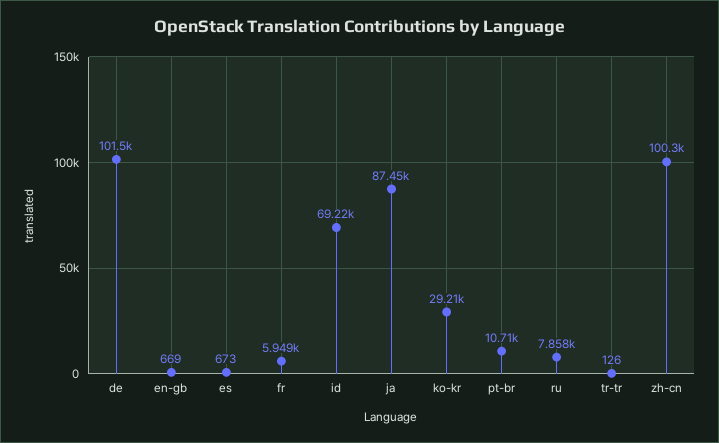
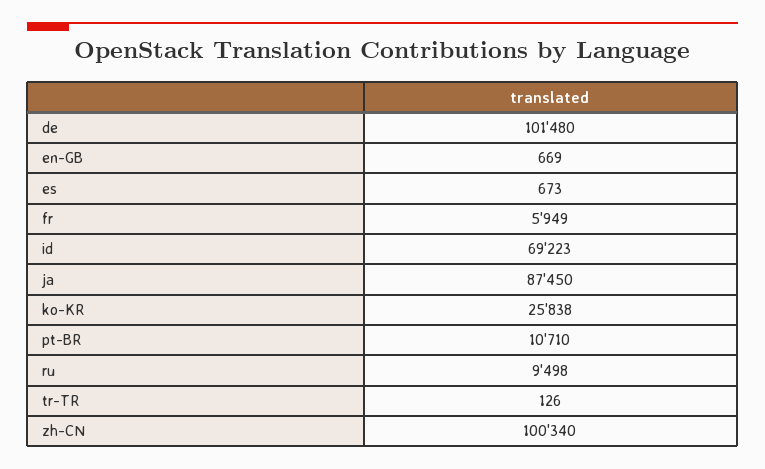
  {
    "de": 101480,
    "en-gb": 669,
    "es": 673,
    "fr": 5949,
    "id": 69223,
    "ja": 87450,
-   "ko-kr": 29210,
+   "ko-kr": 25838,
    "pt-br": 10710,
-   "ru": 7858,
+   "ru": 9498,
    "tr-tr": 126,
    "zh-cn": 100340
  }

